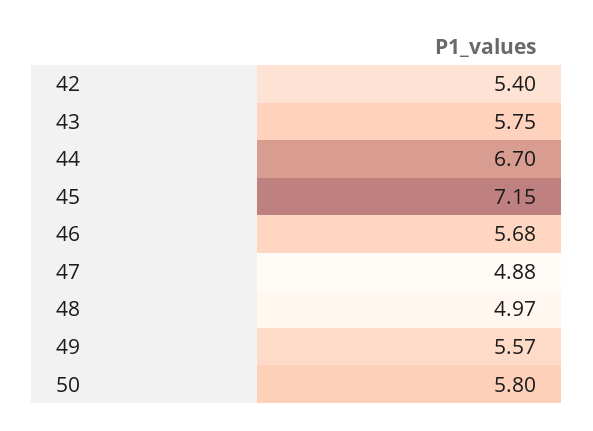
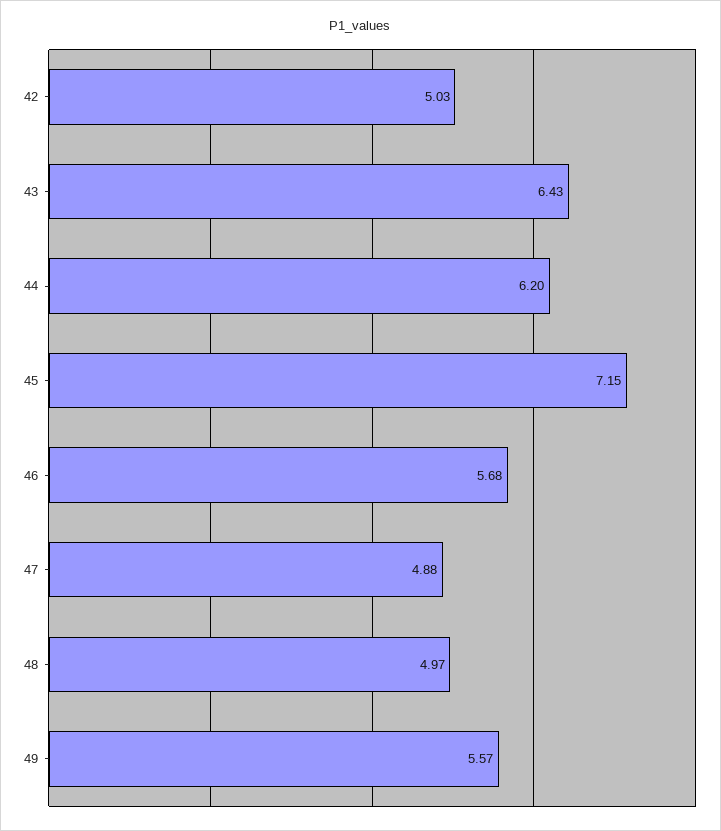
  {
-   "42": 5.4,
+   "42": 5.03,
-   "43": 5.75,
+   "43": 6.43,
-   "44": 6.7,
+   "44": 6.2,
    "45": 7.15,
    "46": 5.68,
    "47": 4.88,
    "48": 4.97,
-   "49": 5.57,
+   "49": 5.57
-   "50": 5.8
  }

